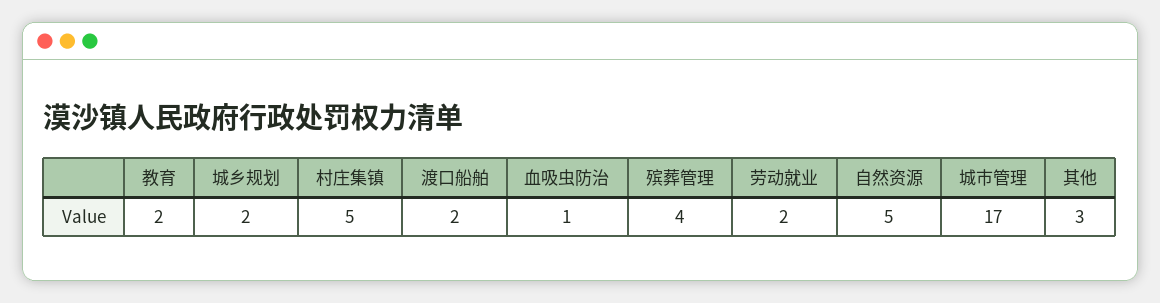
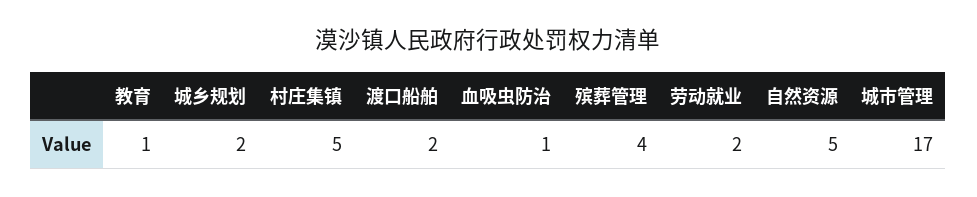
  {
-   "教育": 2,
+   "教育": 1,
    "城乡规划": 2,
    "村庄集镇": 5,
    "渡口船舶": 2,
    "血吸虫防治": 1,
    "殡葬管理": 4,
    "劳动就业": 2,
    "自然资源": 5,
-   "城市管理": 17,
+   "城市管理": 17
-   "其他": 3
  }

